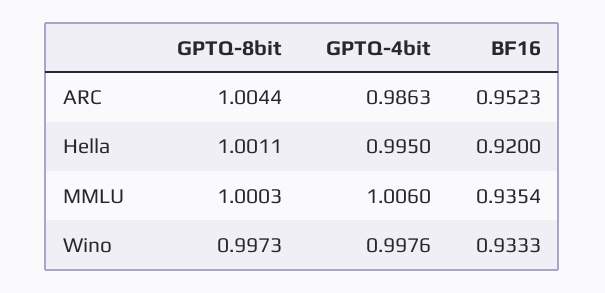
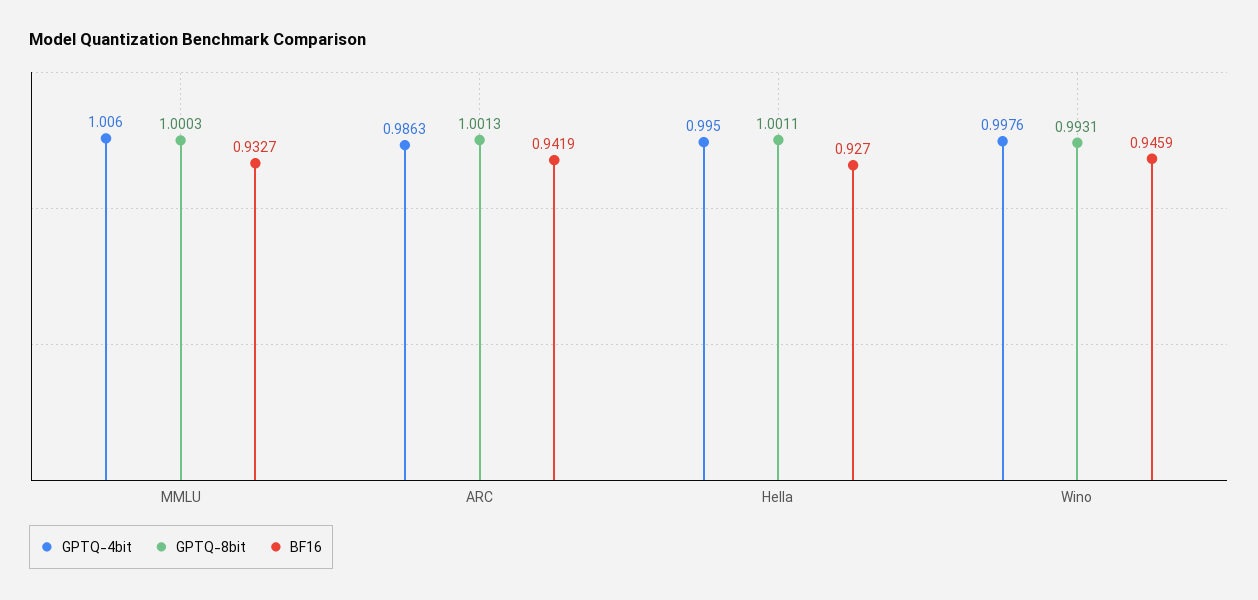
  {
    "GPTQ-8bit": {
-     "ARC": 1.0044,
+     "ARC": 1.0013,
      "Hella": 1.0011,
      "MMLU": 1.0003,
-     "Wino": 0.9973
+     "Wino": 0.9931
    },
    "GPTQ-4bit": {
      "ARC": 0.9863,
      "Hella": 0.995,
      "MMLU": 1.006,
      "Wino": 0.9976
    },
    "BF16": {
-     "ARC": 0.9523,
+     "ARC": 0.9419,
-     "Hella": 0.92,
+     "Hella": 0.927,
-     "MMLU": 0.9354,
+     "MMLU": 0.9327,
-     "Wino": 0.9333
+     "Wino": 0.9459
    }
  }

